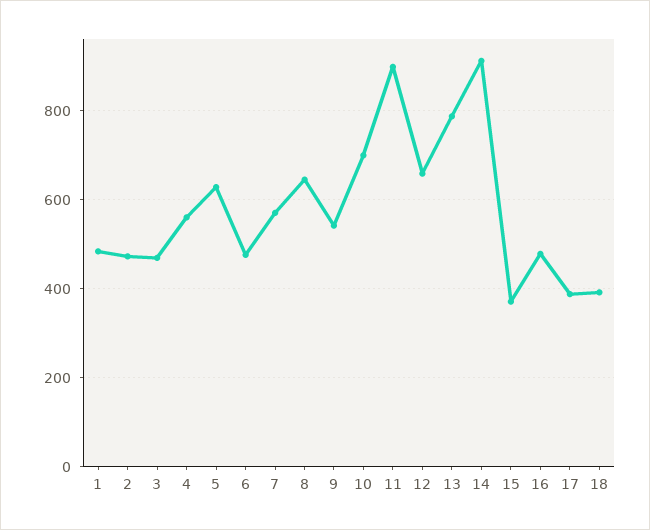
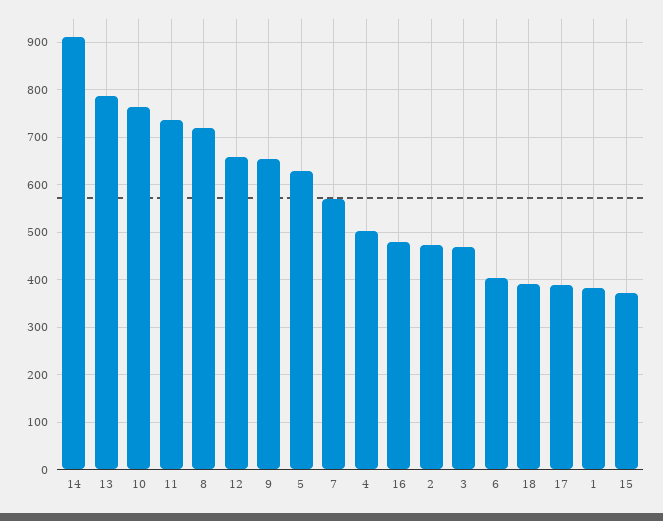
  {
-   "1": 480,
+   "1": 380,
    "2": 480,
    "3": 460,
-   "4": 560,
+   "4": 500,
    "5": 620,
-   "6": 480,
+   "6": 400,
    "7": 580,
-   "8": 640,
+   "8": 720,
-   "9": 540,
+   "9": 660,
-   "10": 700,
+   "10": 760,
-   "11": 900,
+   "11": 740,
    "12": 660,
    "13": 780,
    "14": 920,
    "15": 380,
    "16": 480,
    "17": 380,
    "18": 400
  }

